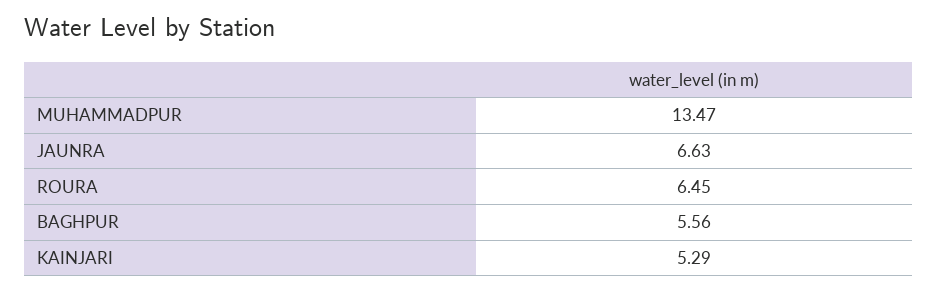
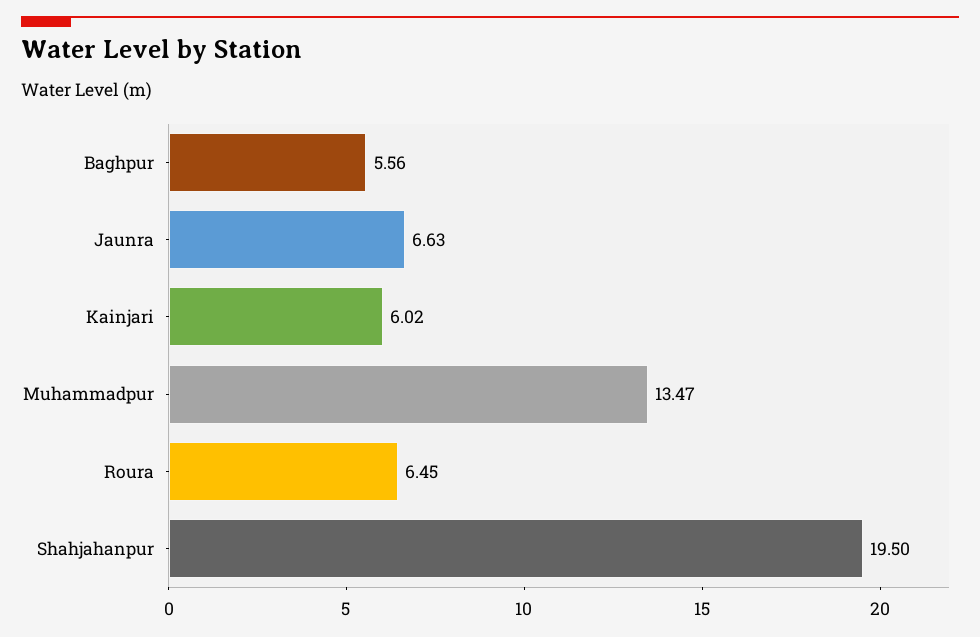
  {
    "MUHAMMADPUR": 13.47,
    "JAUNRA": 6.63,
    "ROURA": 6.45,
    "BAGHPUR": 5.56,
-   "KAINJARI": 5.29
+   "KAINJARI": 6.02,
+   "Shahjahanpur": 19.5
  }

